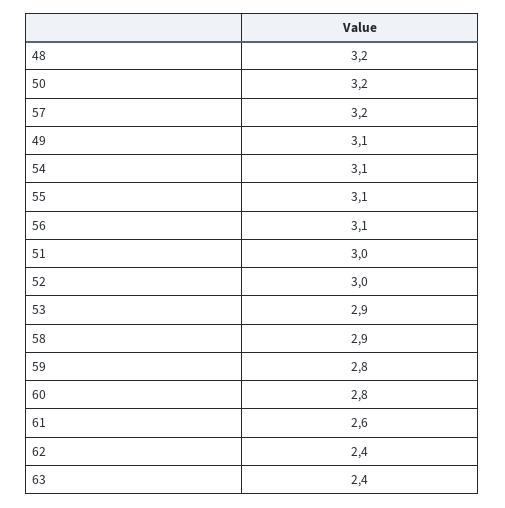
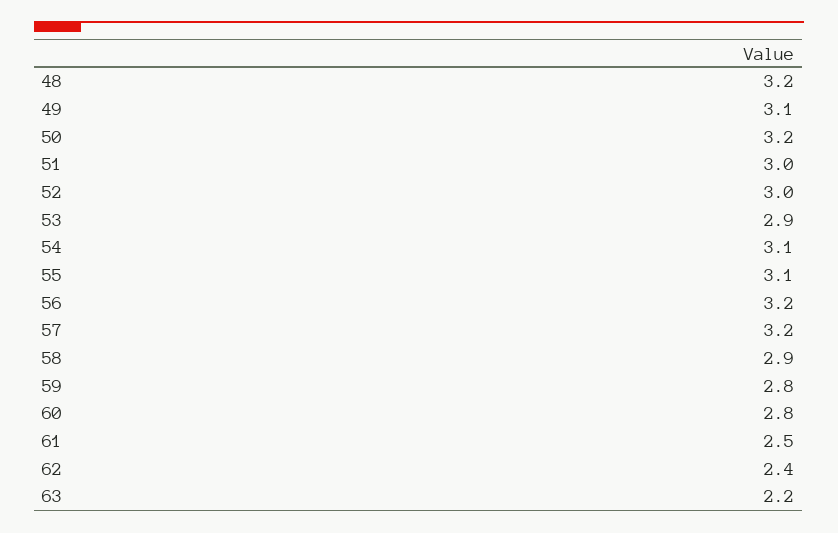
  {
    "48": 3.2,
    "50": 3.2,
    "57": 3.2,
    "49": 3.1,
    "54": 3.1,
    "55": 3.1,
-   "56": 3.1,
+   "56": 3.2,
    "51": 3,
    "52": 3,
    "53": 2.9,
    "58": 2.9,
    "59": 2.8,
    "60": 2.8,
-   "61": 2.6,
+   "61": 2.5,
    "62": 2.4,
-   "63": 2.4
+   "63": 2.2
  }

